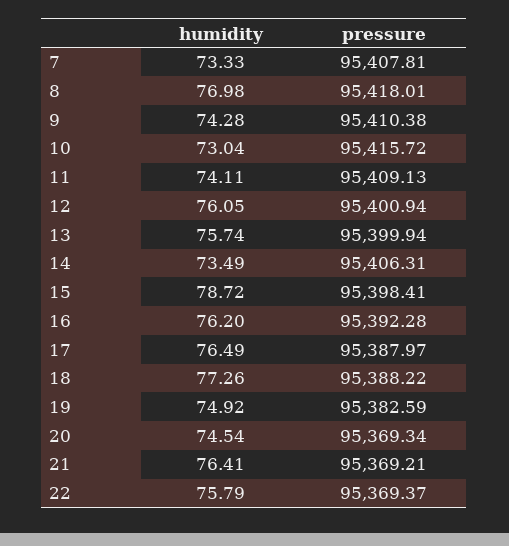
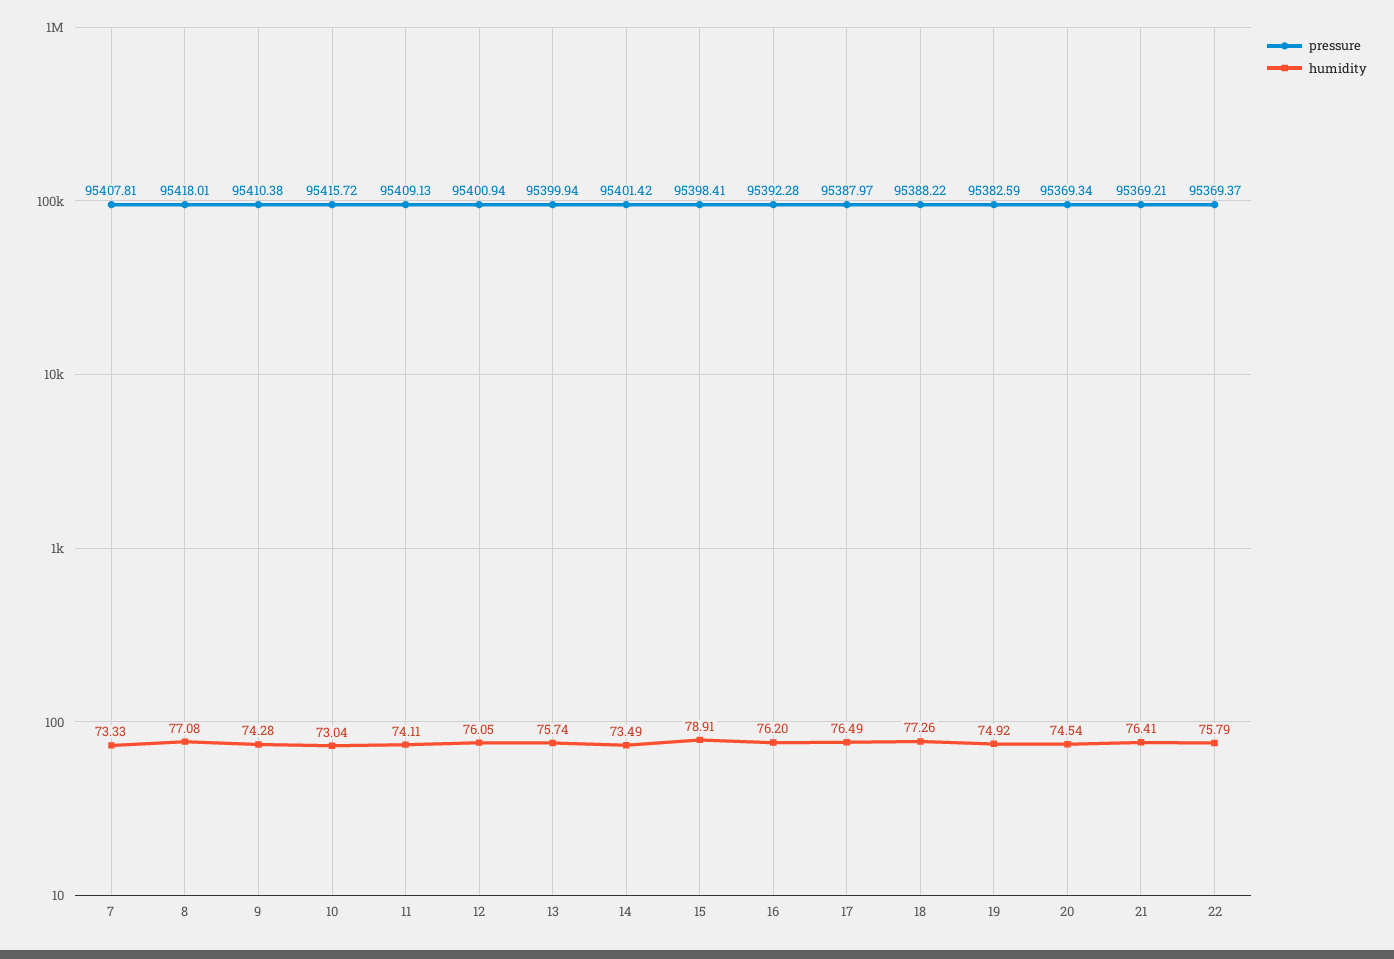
  {
    "humidity": {
      "7": 73.33,
-     "8": 76.98,
+     "8": 77.08,
      "9": 74.28,
      "10": 73.04,
      "11": 74.11,
      "12": 76.05,
      "13": 75.74,
      "14": 73.49,
-     "15": 78.72,
+     "15": 78.91,
      "16": 76.2,
      "17": 76.49,
      "18": 77.26,
      "19": 74.92,
      "20": 74.54,
      "21": 76.41,
      "22": 75.79
    },
    "pressure": {
      "7": 95407.81,
      "8": 95418.01,
      "9": 95410.38,
      "10": 95415.72,
      "11": 95409.13,
      "12": 95400.94,
      "13": 95399.94,
-     "14": 95406.31,
+     "14": 95401.42,
      "15": 95398.41,
      "16": 95392.28,
      "17": 95387.97,
      "18": 95388.22,
      "19": 95382.59,
      "20": 95369.34,
      "21": 95369.21,
      "22": 95369.37
    }
  }

